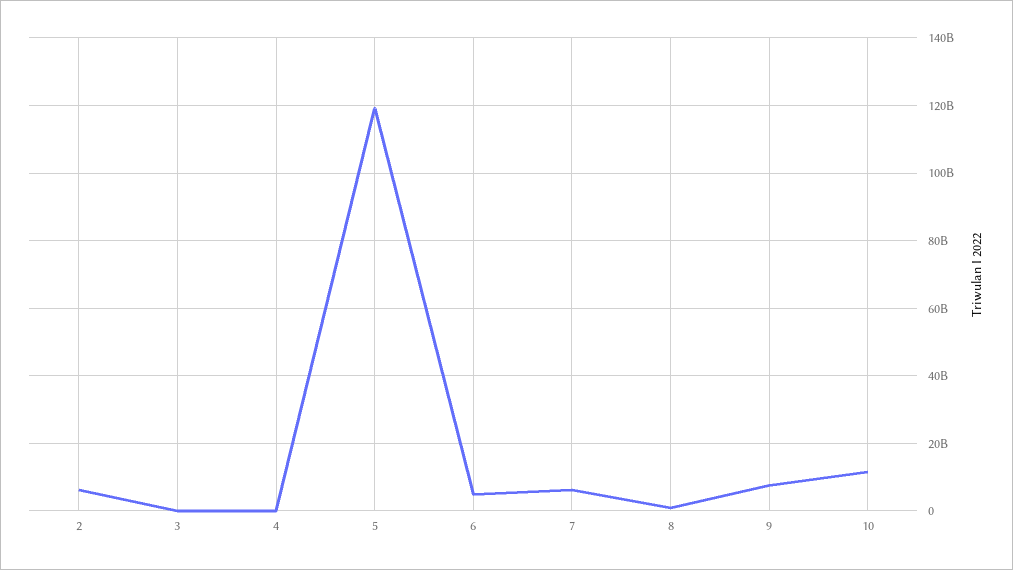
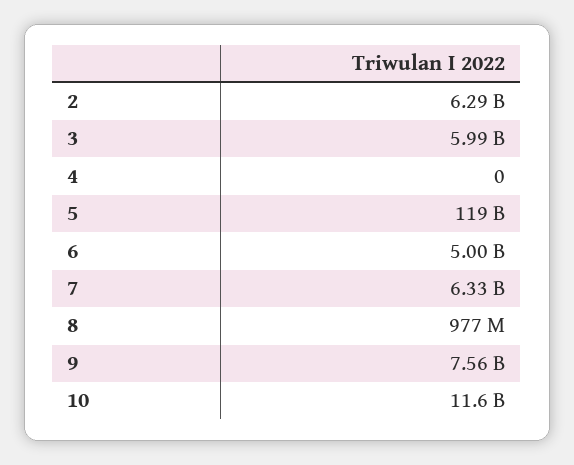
  {
    "2": 6290000000,
-   "3": 0,
+   "3": 5990000000,
    "4": 0,
    "5": 119000000000,
    "6": 5000000000,
    "7": 6330000000,
    "8": 977000000,
    "9": 7560000000,
    "10": 11600000000
  }

